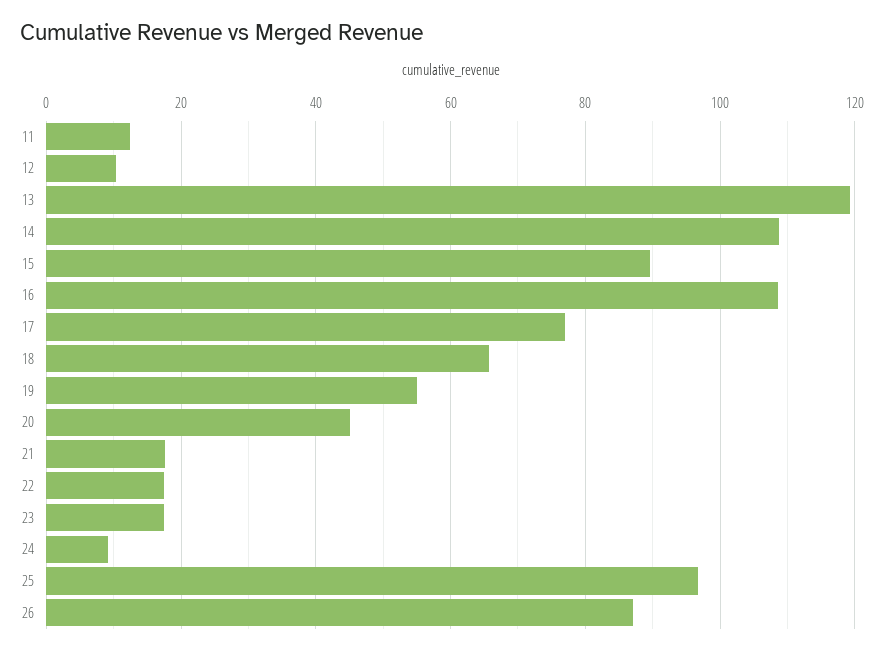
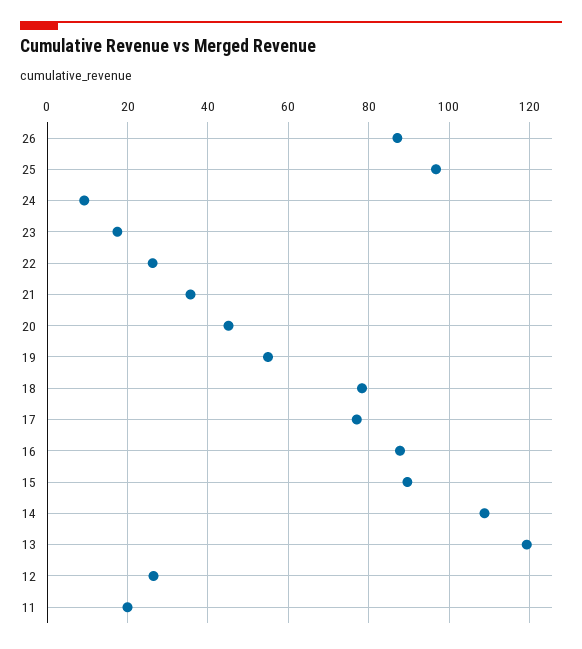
  {
-   "11": 12,
+   "11": 20,
-   "12": 10,
+   "12": 26,
    "13": 120,
    "14": 108,
    "15": 90,
-   "16": 108,
+   "16": 88,
    "17": 78,
-   "18": 66,
+   "18": 78,
    "19": 54,
    "20": 46,
-   "21": 18,
+   "21": 36,
-   "22": 18,
+   "22": 26,
    "23": 18,
    "24": 10,
    "25": 96,
    "26": 88
  }

